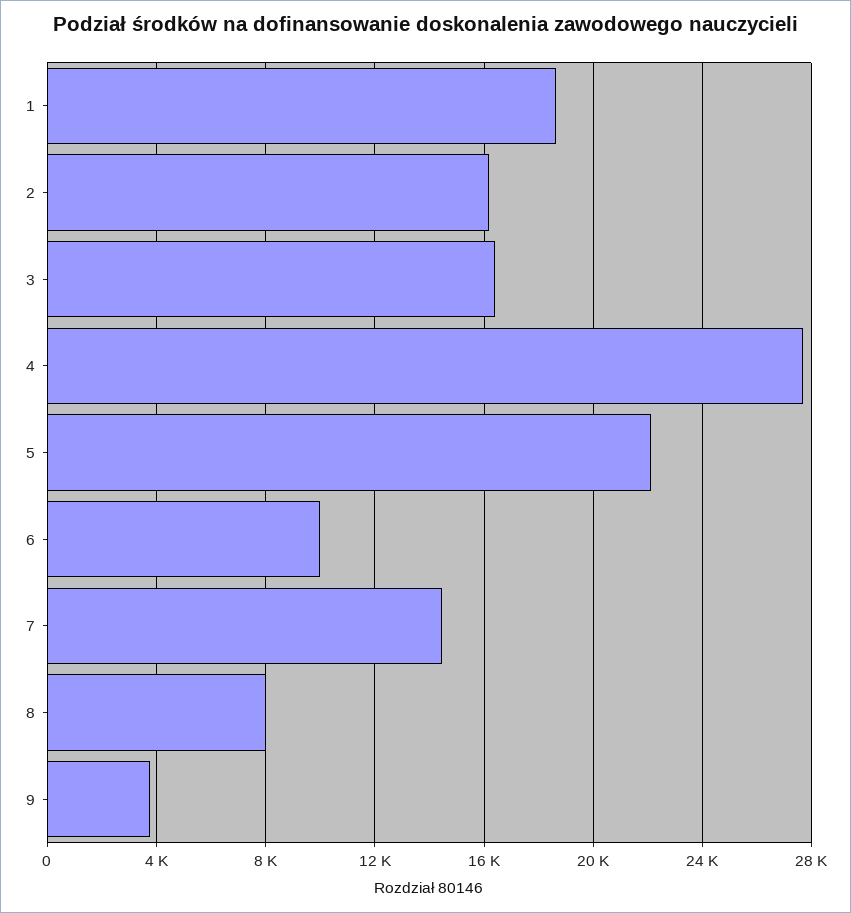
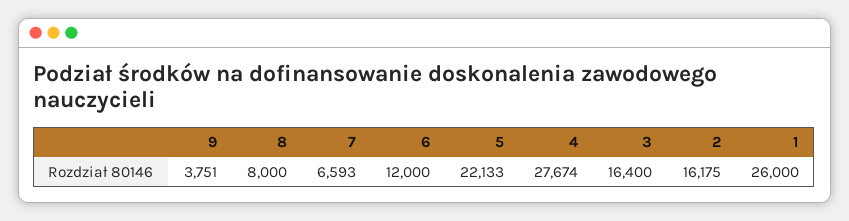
  {
-   "1": 18500,
+   "1": 26000,
    "2": 16175,
    "3": 16400,
    "4": 27674,
    "5": 22133,
-   "6": 10000,
+   "6": 12000,
-   "7": 14500,
+   "7": 6593,
    "8": 8000,
    "9": 3751
  }

